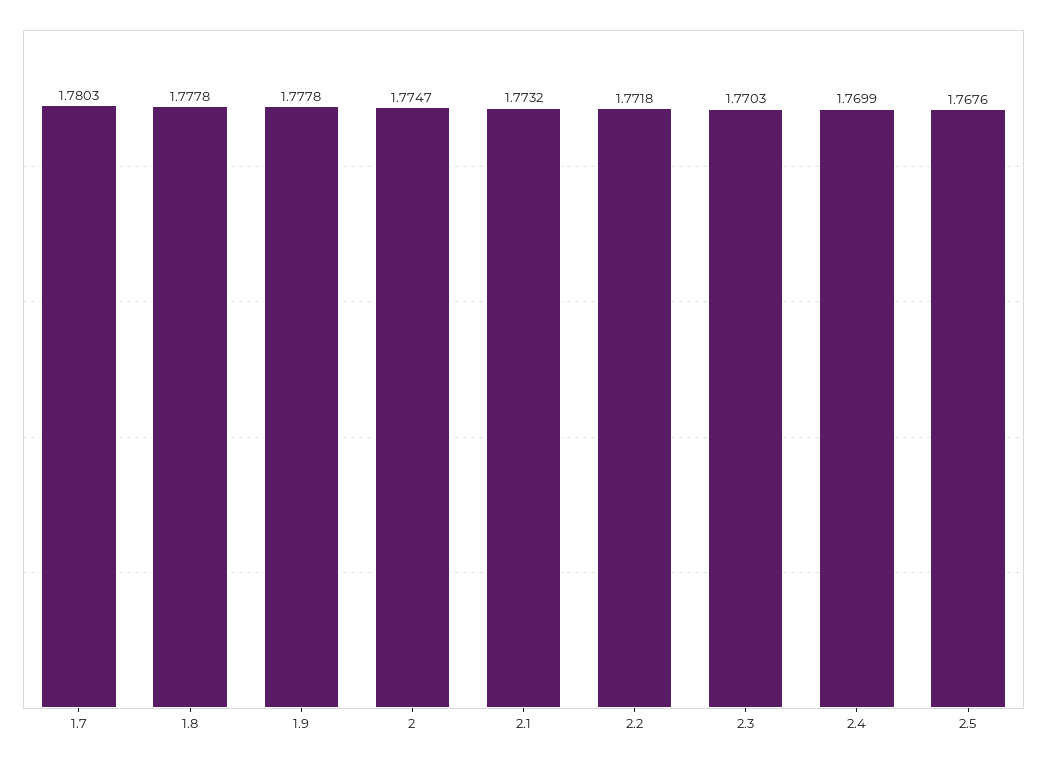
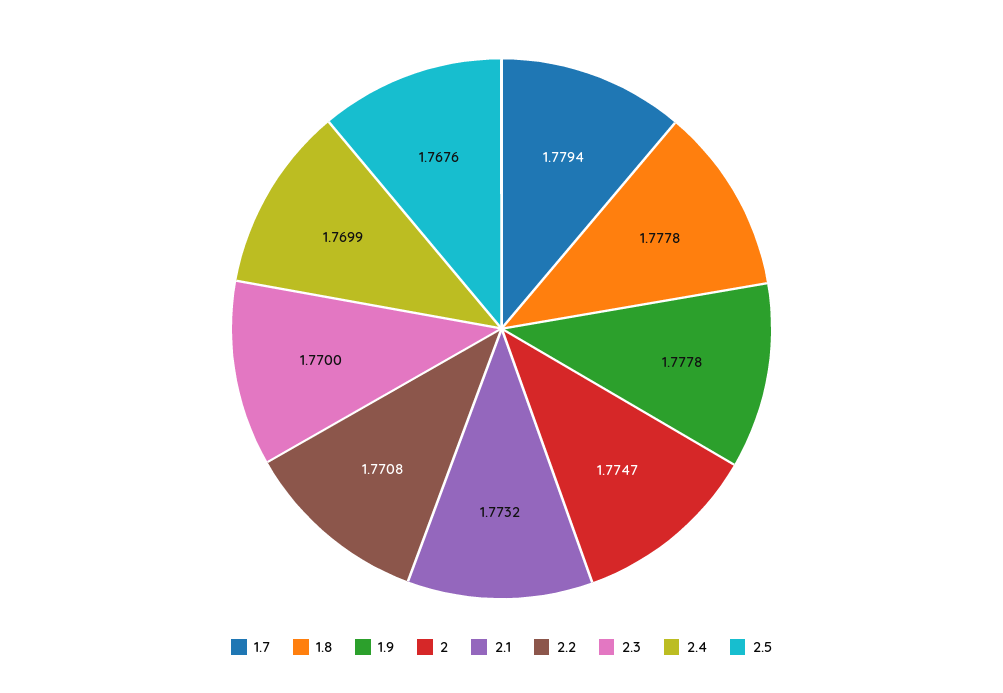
  {
-   "1.7": 1.7803,
+   "1.7": 1.7794,
    "1.8": 1.7778,
    "1.9": 1.7778,
    "2": 1.7747,
    "2.1": 1.7732,
-   "2.2": 1.7718,
+   "2.2": 1.7708,
-   "2.3": 1.7703,
+   "2.3": 1.77,
    "2.4": 1.7699,
    "2.5": 1.7676
  }

